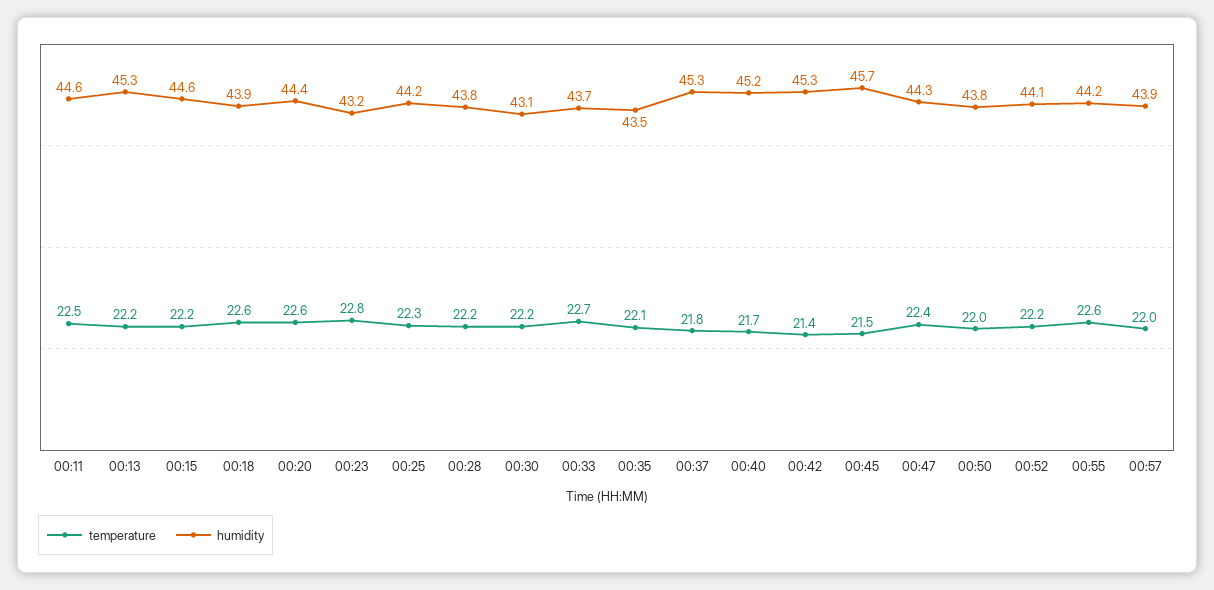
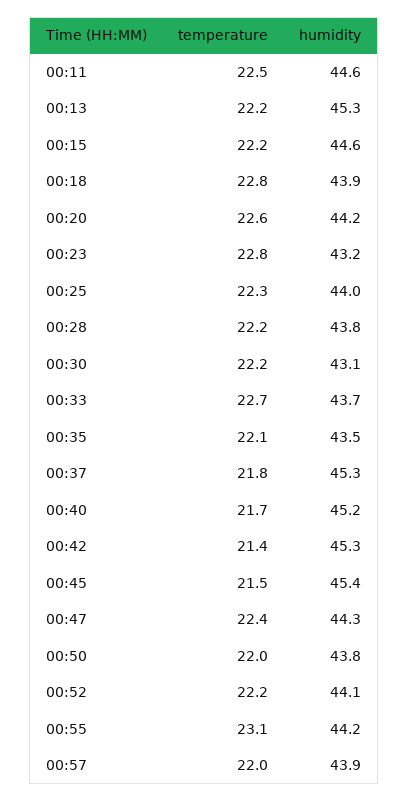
  {
    "temperature": {
      "00:11": 22.5,
      "00:13": 22.2,
      "00:15": 22.2,
-     "00:18": 22.6,
+     "00:18": 22.8,
      "00:20": 22.6,
      "00:23": 22.8,
      "00:25": 22.3,
      "00:28": 22.2,
      "00:30": 22.2,
      "00:33": 22.7,
      "00:35": 22.1,
      "00:37": 21.8,
      "00:40": 21.7,
      "00:42": 21.4,
      "00:45": 21.5,
      "00:47": 22.4,
      "00:50": 22,
      "00:52": 22.2,
-     "00:55": 22.6,
+     "00:55": 23.1,
      "00:57": 22
    },
    "humidity": {
      "00:11": 44.6,
      "00:13": 45.3,
      "00:15": 44.6,
      "00:18": 43.9,
-     "00:20": 44.4,
+     "00:20": 44.2,
      "00:23": 43.2,
-     "00:25": 44.2,
+     "00:25": 44,
      "00:28": 43.8,
      "00:30": 43.1,
      "00:33": 43.7,
      "00:35": 43.5,
      "00:37": 45.3,
      "00:40": 45.2,
      "00:42": 45.3,
-     "00:45": 45.7,
+     "00:45": 45.4,
      "00:47": 44.3,
      "00:50": 43.8,
      "00:52": 44.1,
      "00:55": 44.2,
      "00:57": 43.9
    }
  }

